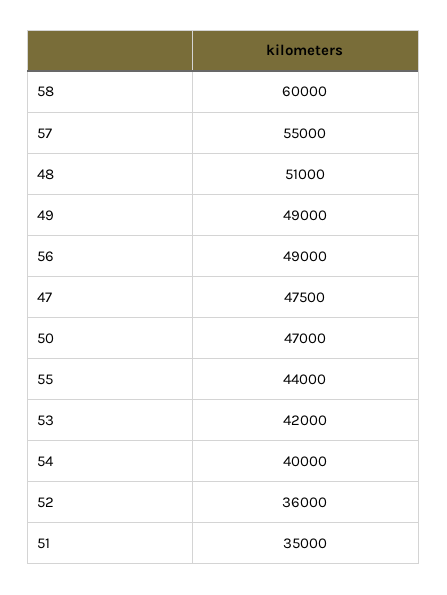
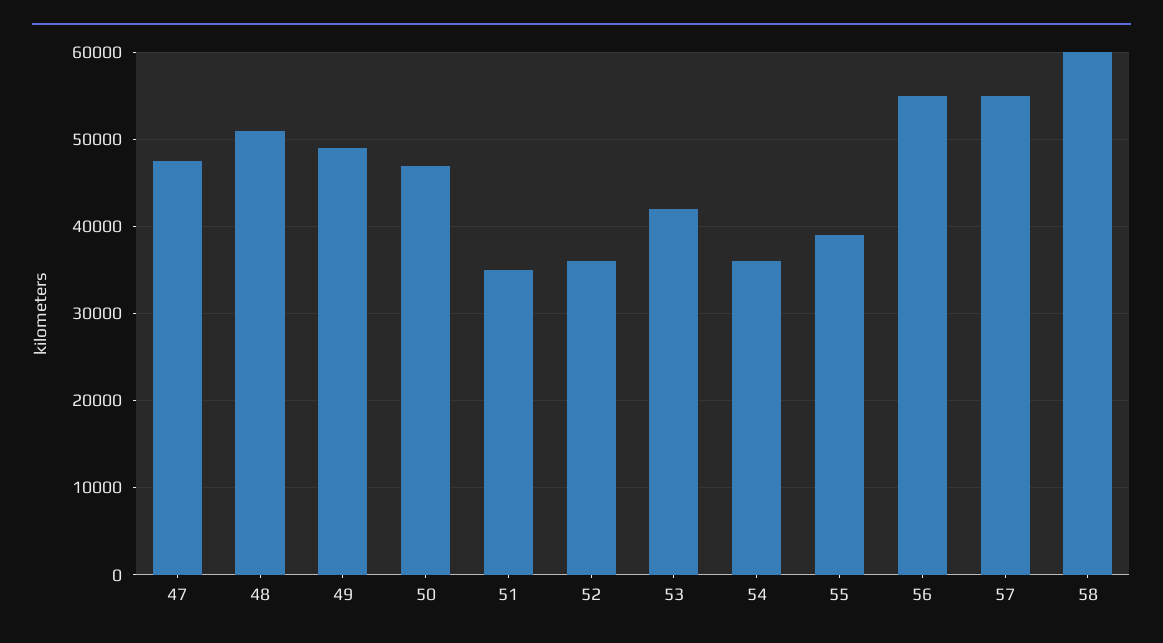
  {
    "58": 60000,
    "57": 55000,
    "48": 51000,
    "49": 49000,
-   "56": 49000,
+   "56": 55000,
    "47": 47500,
    "50": 47000,
-   "55": 44000,
+   "55": 39000,
    "53": 42000,
-   "54": 40000,
+   "54": 36000,
    "52": 36000,
    "51": 35000
  }

